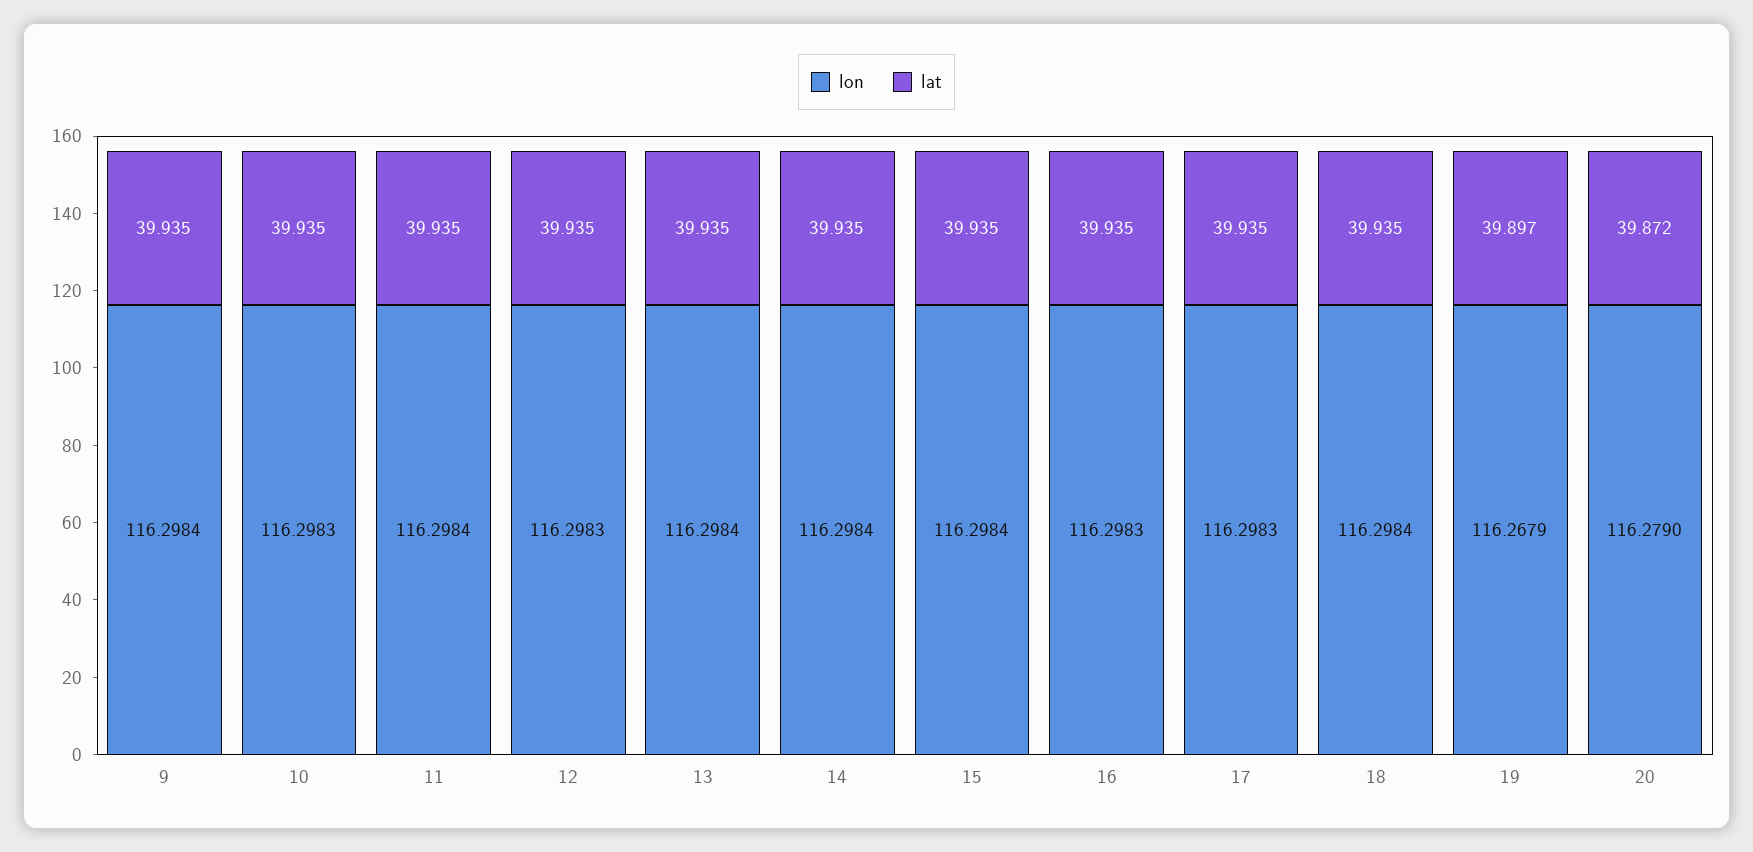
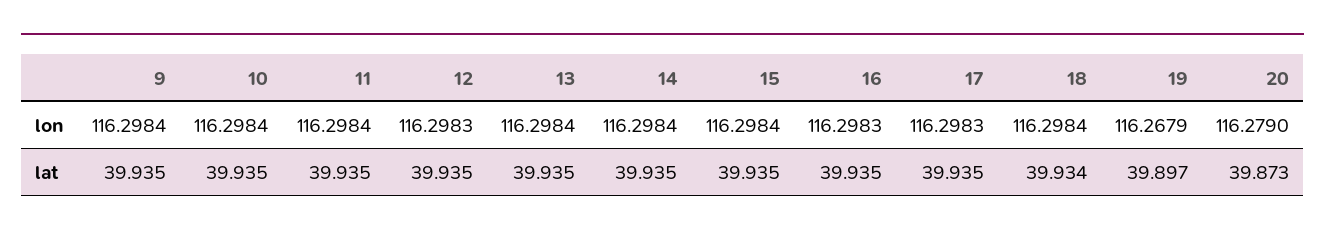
  {
    "lon": {
      "9": 116.2984,
-     "10": 116.2983,
+     "10": 116.2984,
      "11": 116.2984,
      "12": 116.2983,
      "13": 116.2984,
      "14": 116.2984,
      "15": 116.2984,
      "16": 116.2983,
      "17": 116.2983,
      "18": 116.2984,
      "19": 116.2679,
      "20": 116.279
    },
    "lat": {
      "9": 39.935,
      "10": 39.935,
      "11": 39.935,
      "12": 39.935,
      "13": 39.935,
      "14": 39.935,
      "15": 39.935,
      "16": 39.935,
      "17": 39.935,
-     "18": 39.935,
+     "18": 39.934,
      "19": 39.897,
-     "20": 39.872
+     "20": 39.873
    }
  }

